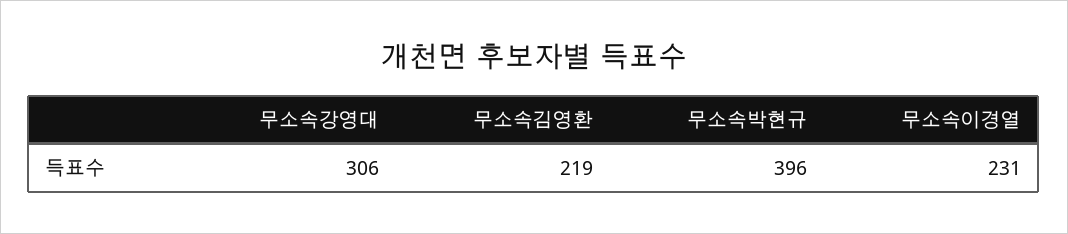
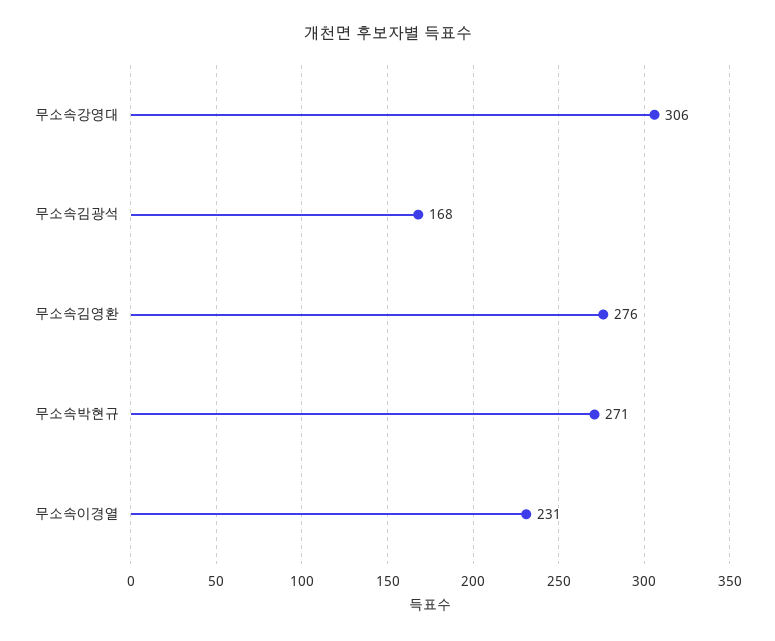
  {
    "무소속강영대": 306,
-   "무소속김영환": 219,
+   "무소속김영환": 276,
-   "무소속박현규": 396,
+   "무소속박현규": 271,
-   "무소속이경열": 231
+   "무소속이경열": 231,
+   "무소속김광석": 168
  }

